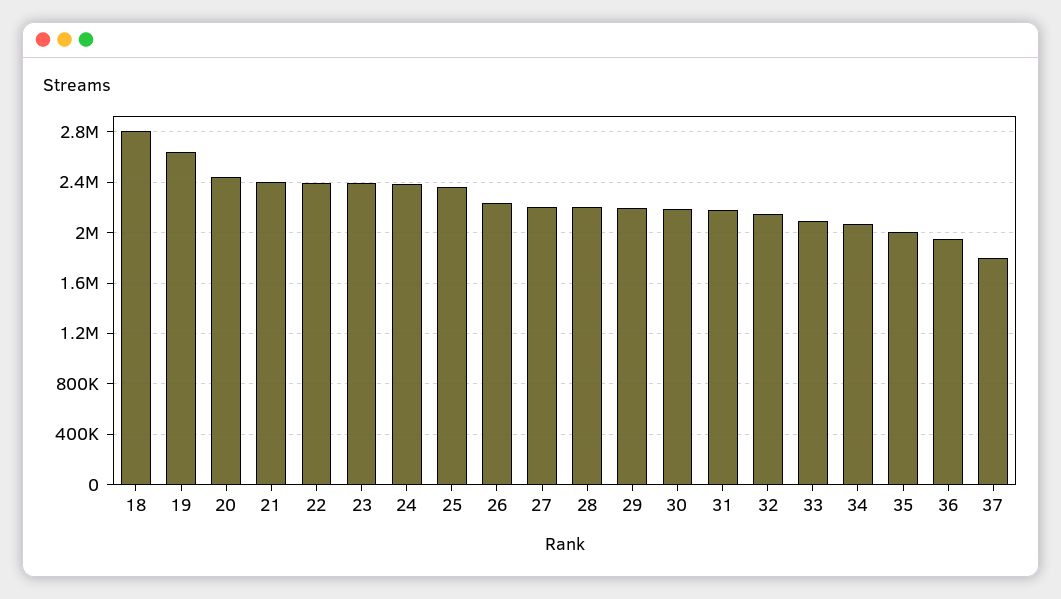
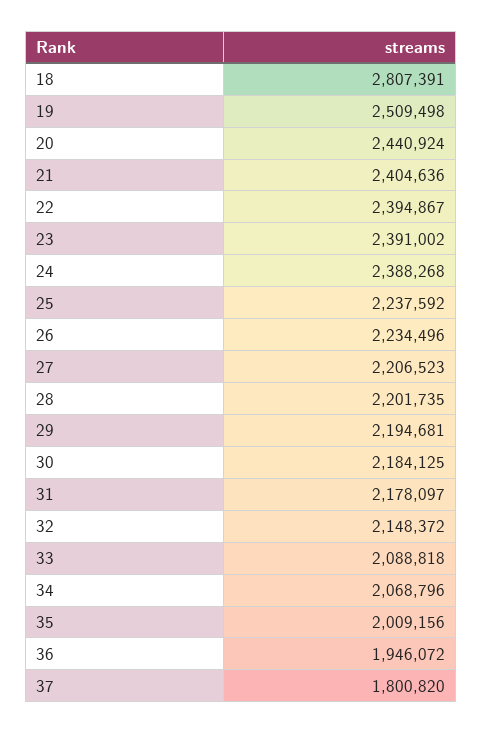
  {
    "18": 2807391,
-   "19": 2650000,
+   "19": 2509498,
    "20": 2440924,
    "21": 2404636,
    "22": 2394867,
    "23": 2391002,
    "24": 2388268,
-   "25": 2350000,
+   "25": 2237592,
    "26": 2234496,
    "27": 2206523,
    "28": 2201735,
    "29": 2194681,
    "30": 2184125,
    "31": 2178097,
    "32": 2148372,
    "33": 2088818,
    "34": 2068796,
    "35": 2009156,
    "36": 1946072,
    "37": 1800820
  }

